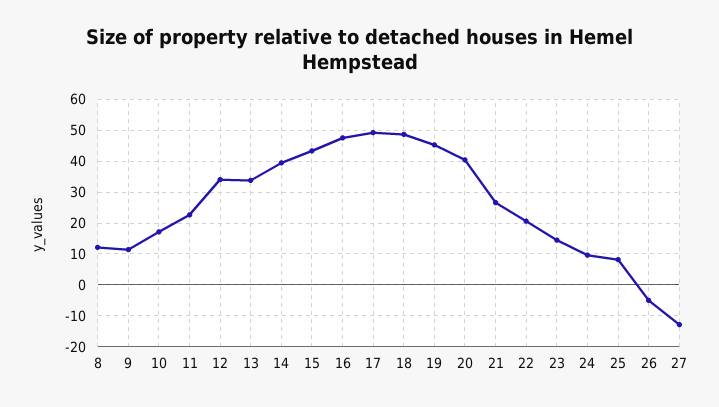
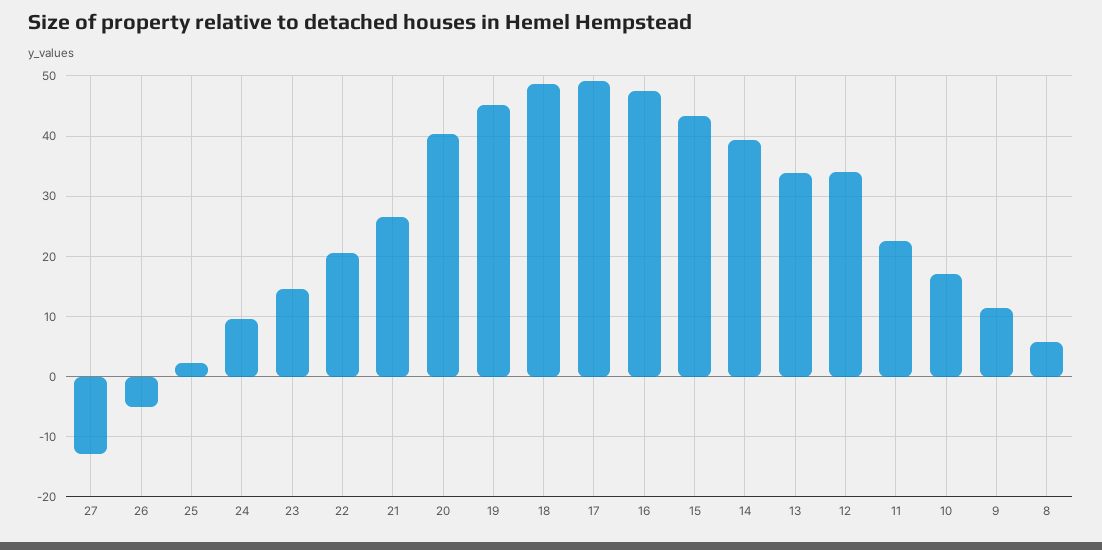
  {
-   "8": 12,
+   "8": 6,
    "9": 11,
    "10": 17,
    "11": 23,
    "12": 34,
    "13": 34,
    "14": 39,
    "15": 43,
    "16": 48,
    "17": 49,
    "18": 49,
    "19": 45,
    "20": 40,
    "21": 27,
    "22": 21,
    "23": 15,
    "24": 10,
-   "25": 8,
+   "25": 2,
    "26": -5,
    "27": -13
  }

